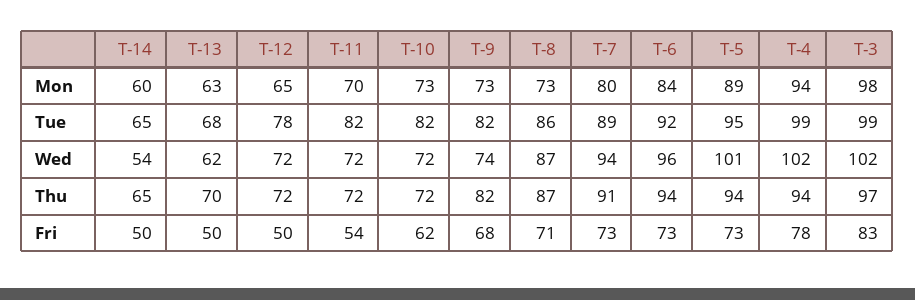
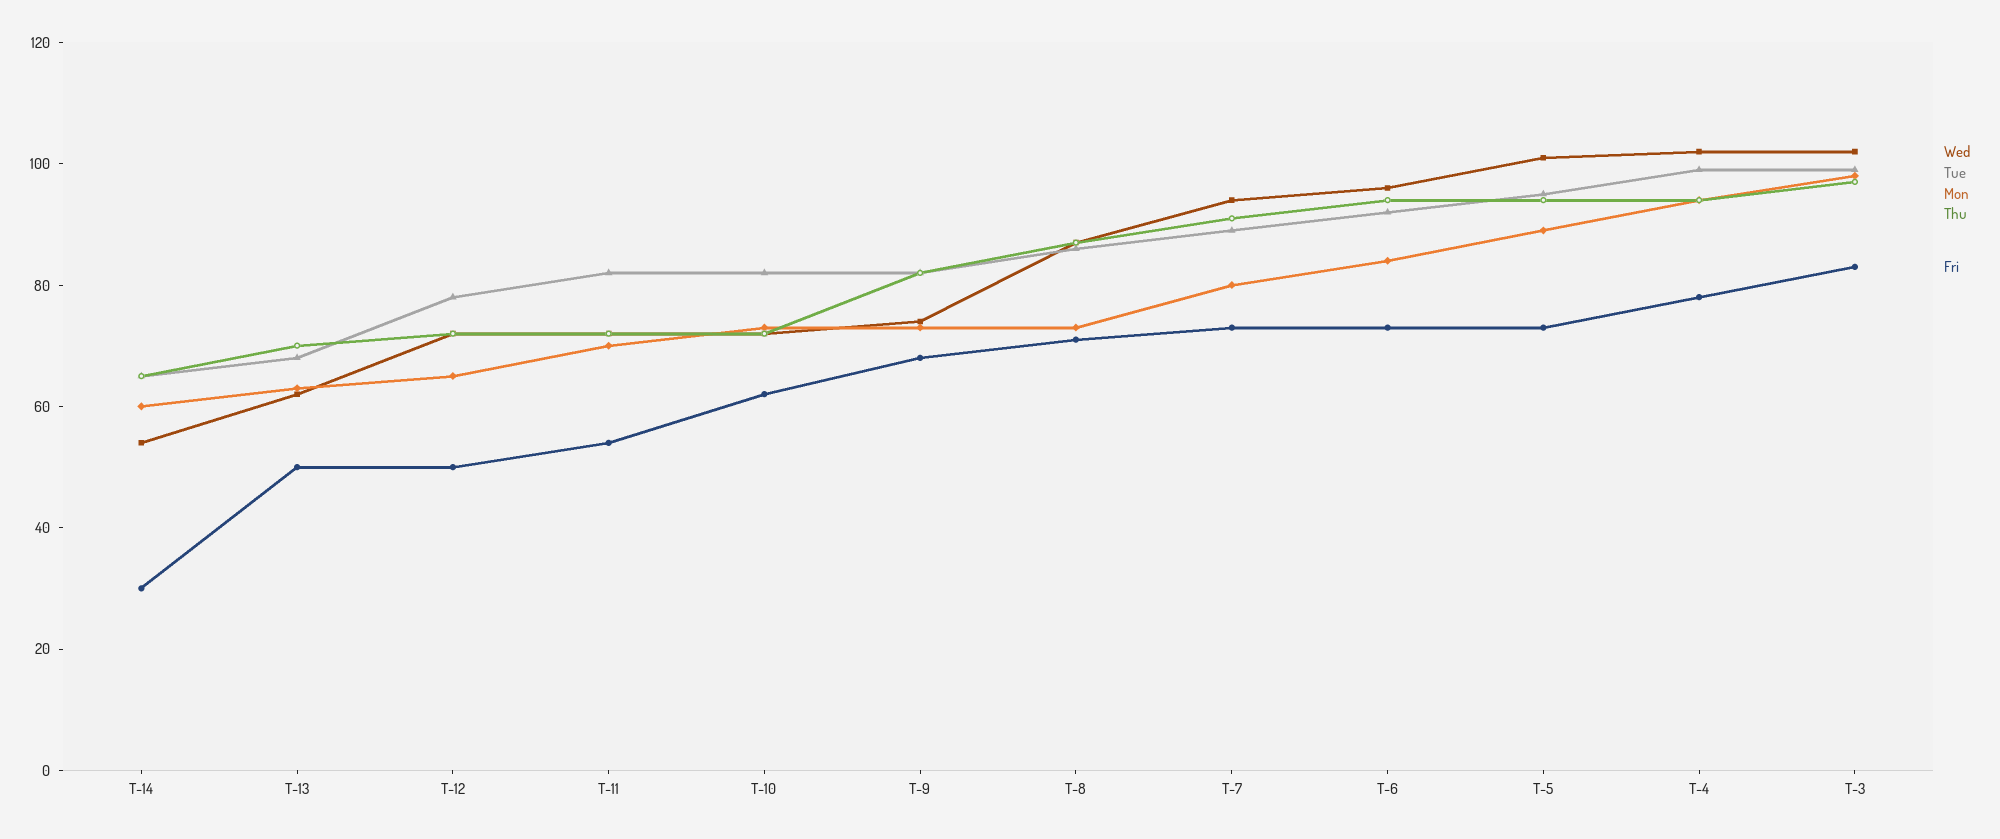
  {
    "Mon": {
      "T-14": 60,
      "T-13": 63,
      "T-12": 65,
      "T-11": 70,
      "T-10": 73,
      "T-9": 73,
      "T-8": 73,
      "T-7": 80,
      "T-6": 84,
      "T-5": 89,
      "T-4": 94,
      "T-3": 98
    },
    "Tue": {
      "T-14": 65,
      "T-13": 68,
      "T-12": 78,
      "T-11": 82,
      "T-10": 82,
      "T-9": 82,
      "T-8": 86,
      "T-7": 89,
      "T-6": 92,
      "T-5": 95,
      "T-4": 99,
      "T-3": 99
    },
    "Wed": {
      "T-14": 54,
      "T-13": 62,
      "T-12": 72,
      "T-11": 72,
      "T-10": 72,
      "T-9": 74,
      "T-8": 87,
      "T-7": 94,
      "T-6": 96,
      "T-5": 101,
      "T-4": 102,
      "T-3": 102
    },
    "Thu": {
      "T-14": 65,
      "T-13": 70,
      "T-12": 72,
      "T-11": 72,
      "T-10": 72,
      "T-9": 82,
      "T-8": 87,
      "T-7": 91,
      "T-6": 94,
      "T-5": 94,
      "T-4": 94,
      "T-3": 97
    },
    "Fri": {
-     "T-14": 50,
+     "T-14": 30,
      "T-13": 50,
      "T-12": 50,
      "T-11": 54,
      "T-10": 62,
      "T-9": 68,
      "T-8": 71,
      "T-7": 73,
      "T-6": 73,
      "T-5": 73,
      "T-4": 78,
      "T-3": 83
    }
  }

